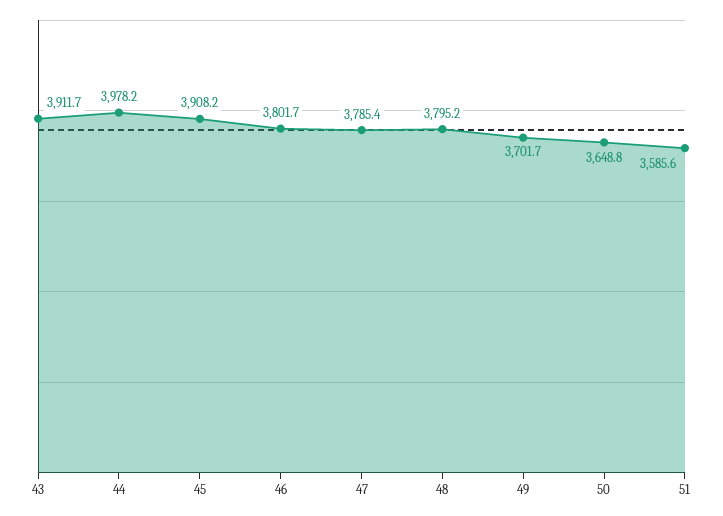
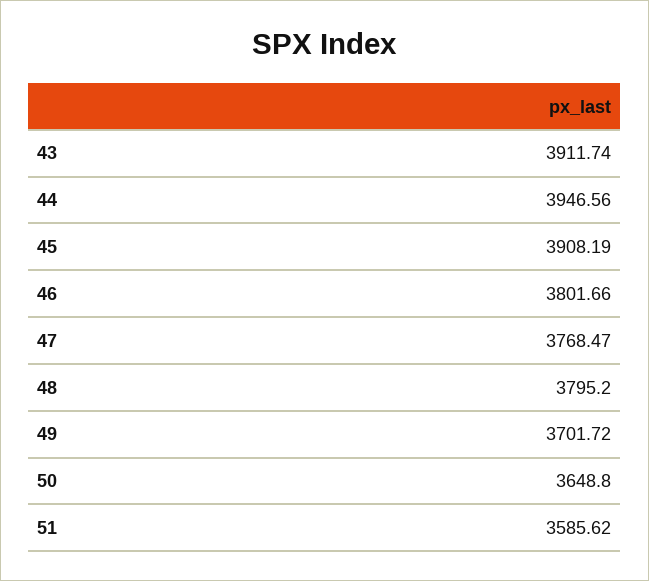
  {
    "43": 3911.74,
-   "44": 3978.2,
+   "44": 3946.56,
    "45": 3908.19,
    "46": 3801.66,
-   "47": 3785.4,
+   "47": 3768.47,
    "48": 3795.2,
    "49": 3701.72,
    "50": 3648.8,
    "51": 3585.62
  }

